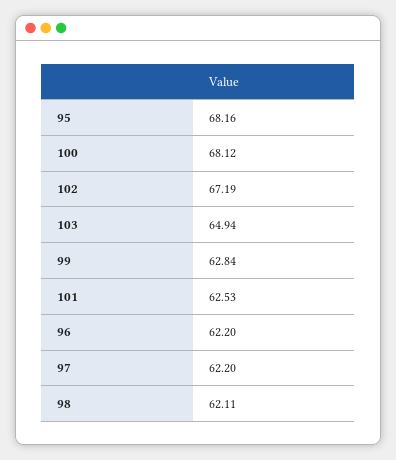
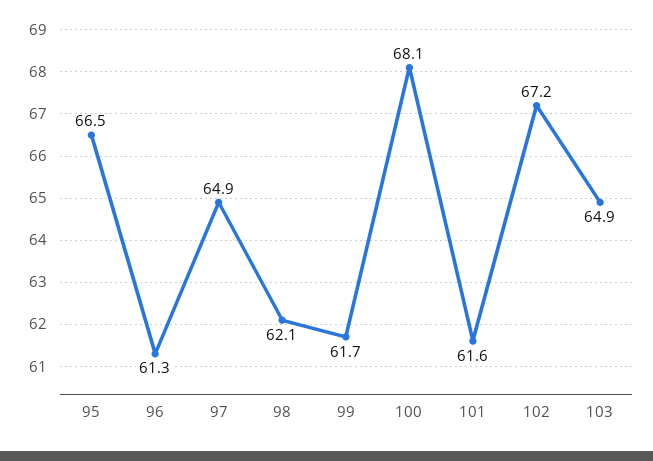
  {
-   "95": 68.16,
+   "95": 66.5,
    "100": 68.12,
    "102": 67.19,
    "103": 64.94,
-   "99": 62.84,
+   "99": 61.7,
-   "101": 62.53,
+   "101": 61.6,
-   "96": 62.2,
+   "96": 61.3,
-   "97": 62.2,
+   "97": 64.9,
    "98": 62.11
  }

